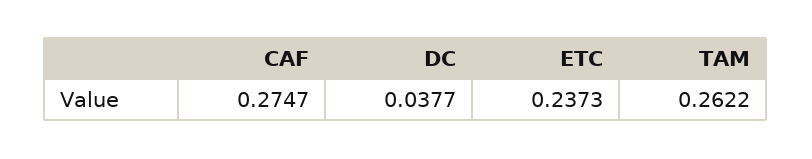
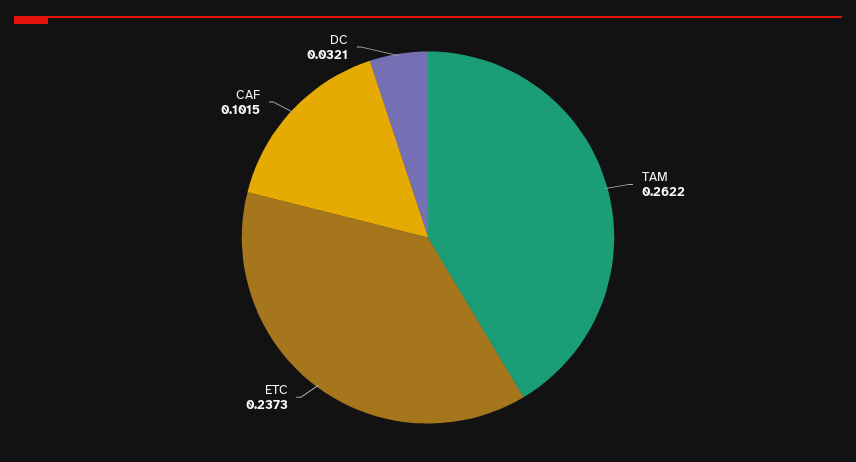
  {
-   "CAF": 0.2747,
+   "CAF": 0.1015,
-   "DC": 0.0377,
+   "DC": 0.0321,
    "ETC": 0.2373,
    "TAM": 0.2622
  }

